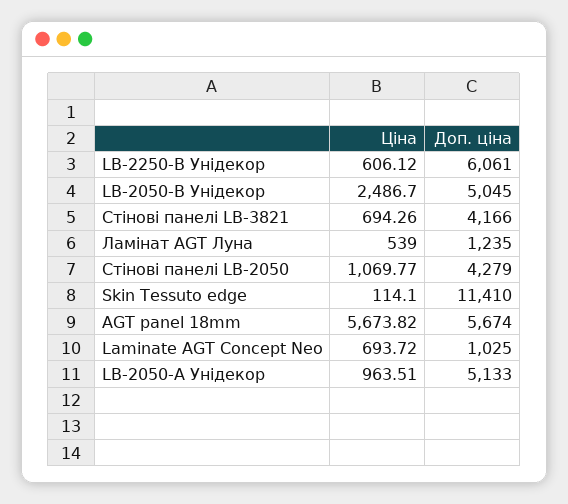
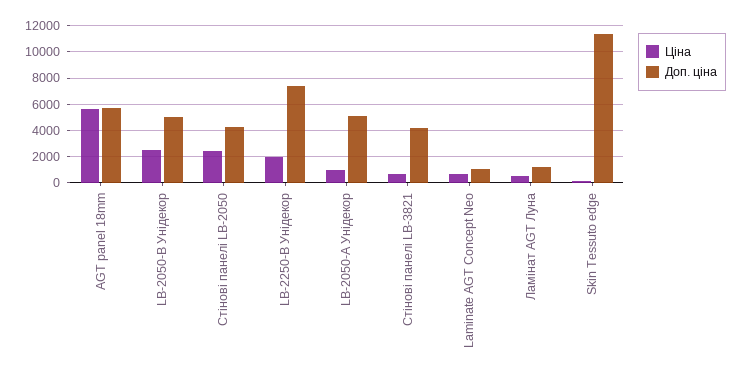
  {
    "Ціна": {
-     "LB-2250-В Унідекор": 606.12,
+     "LB-2250-В Унідекор": 2000,
      "LB-2050-В Унідекор": 2486.7,
      "Стінові панелі LB-3821": 694.26,
      "Ламінат AGT Луна": 539,
-     "Стінові панелі LB-2050": 1069.77,
+     "Стінові панелі LB-2050": 2500,
      "Skin Tessuto edge": 114.1,
      "AGT panel 18mm": 5673.82,
      "Laminate AGT Concept Neo": 693.72,
      "LB-2050-А Унідекор": 963.51
    },
    "Доп. ціна": {
-     "LB-2250-В Унідекор": 6061,
+     "LB-2250-В Унідекор": 7500,
      "LB-2050-В Унідекор": 5045,
      "Стінові панелі LB-3821": 4166,
      "Ламінат AGT Луна": 1235,
      "Стінові панелі LB-2050": 4279,
      "Skin Tessuto edge": 11410,
      "AGT panel 18mm": 5674,
      "Laminate AGT Concept Neo": 1025,
      "LB-2050-А Унідекор": 5133
    }
  }

